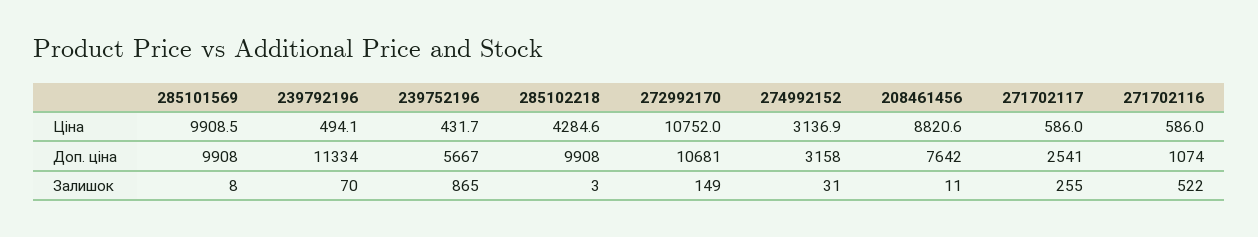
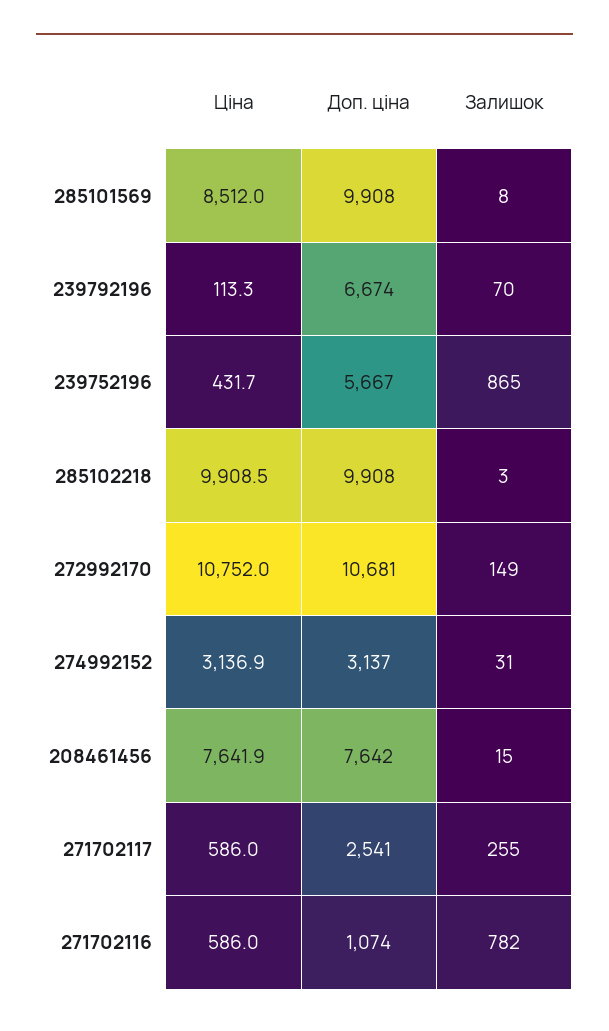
  {
    "285101569": {
-     "Ціна": 9908.5,
+     "Ціна": 8512,
      "Доп. ціна": 9908,
      "Залишок": 8
    },
    "239792196": {
-     "Ціна": 494.1,
+     "Ціна": 113.3,
-     "Доп. ціна": 11334,
+     "Доп. ціна": 6674,
      "Залишок": 70
    },
    "239752196": {
      "Ціна": 431.7,
      "Доп. ціна": 5667,
      "Залишок": 865
    },
    "285102218": {
-     "Ціна": 4284.6,
+     "Ціна": 9908.5,
      "Доп. ціна": 9908,
      "Залишок": 3
    },
    "272992170": {
      "Ціна": 10752,
      "Доп. ціна": 10681,
      "Залишок": 149
    },
    "274992152": {
      "Ціна": 3136.9,
-     "Доп. ціна": 3158,
+     "Доп. ціна": 3137,
      "Залишок": 31
    },
    "208461456": {
-     "Ціна": 8820.6,
+     "Ціна": 7641.9,
      "Доп. ціна": 7642,
-     "Залишок": 11
+     "Залишок": 15
    },
    "271702117": {
      "Ціна": 586,
      "Доп. ціна": 2541,
      "Залишок": 255
    },
    "271702116": {
      "Ціна": 586,
      "Доп. ціна": 1074,
-     "Залишок": 522
+     "Залишок": 782
    }
  }

